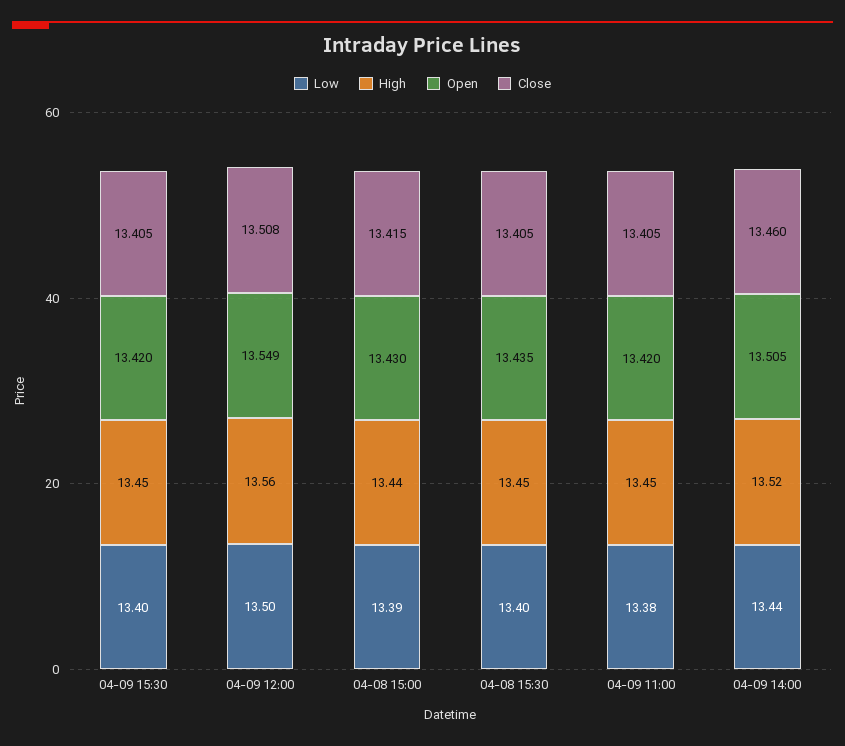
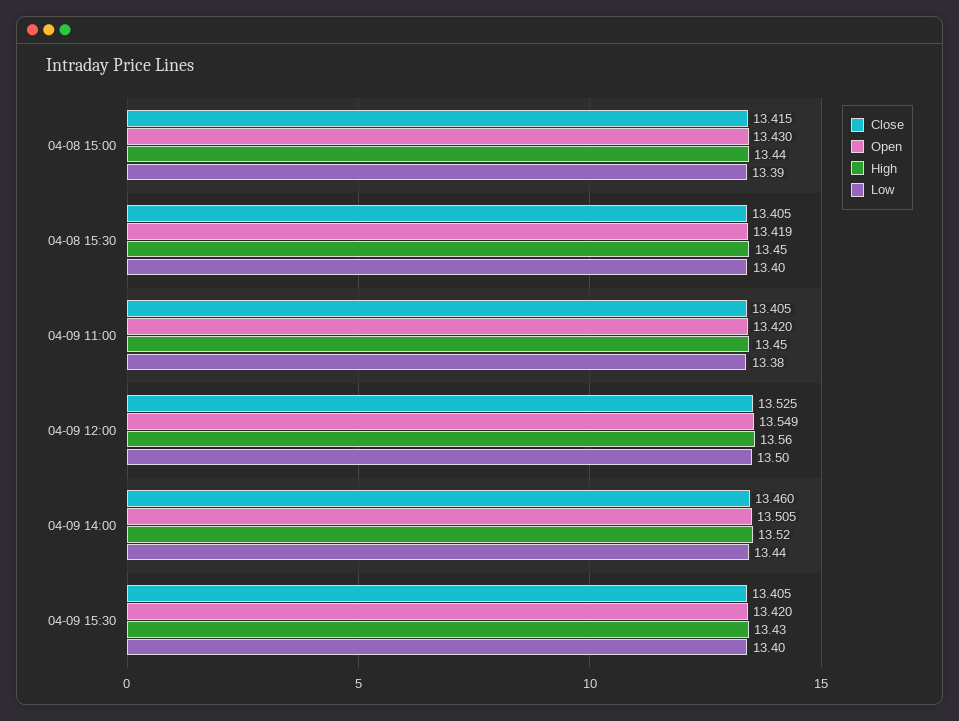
  {
    "Low": {
      "04-09 15:30": 13.4,
      "04-09 12:00": 13.5,
      "04-08 15:00": 13.39,
      "04-08 15:30": 13.4,
      "04-09 11:00": 13.38,
      "04-09 14:00": 13.44
    },
    "High": {
-     "04-09 15:30": 13.45,
+     "04-09 15:30": 13.43,
      "04-09 12:00": 13.56,
      "04-08 15:00": 13.44,
      "04-08 15:30": 13.45,
      "04-09 11:00": 13.45,
      "04-09 14:00": 13.52
    },
    "Open": {
      "04-09 15:30": 13.42,
      "04-09 12:00": 13.549,
      "04-08 15:00": 13.43,
-     "04-08 15:30": 13.435,
+     "04-08 15:30": 13.419,
      "04-09 11:00": 13.42,
      "04-09 14:00": 13.505
    },
    "Close": {
      "04-09 15:30": 13.405,
-     "04-09 12:00": 13.508,
+     "04-09 12:00": 13.525,
      "04-08 15:00": 13.415,
      "04-08 15:30": 13.405,
      "04-09 11:00": 13.405,
      "04-09 14:00": 13.46
    }
  }

